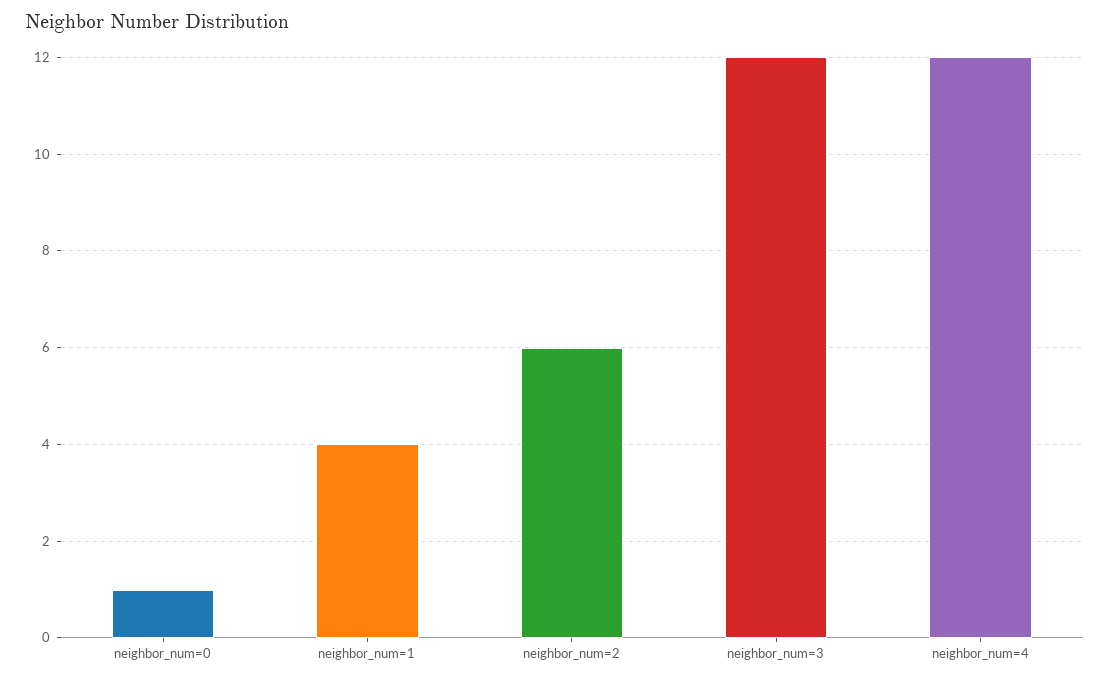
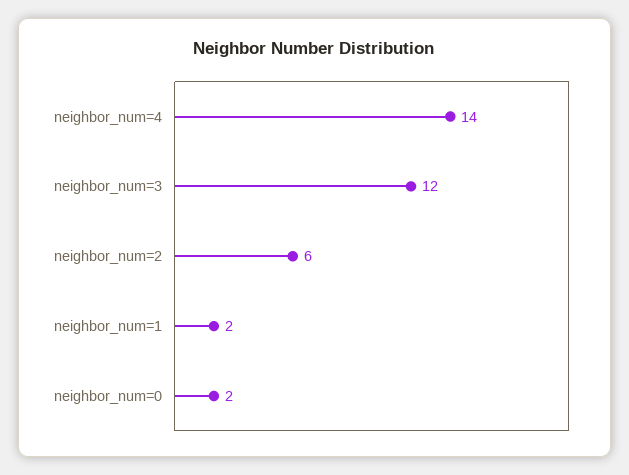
  {
-   "neighbor_num=0": 1,
+   "neighbor_num=0": 2,
-   "neighbor_num=1": 4,
+   "neighbor_num=1": 2,
    "neighbor_num=2": 6,
    "neighbor_num=3": 12,
-   "neighbor_num=4": 12
+   "neighbor_num=4": 14
  }

